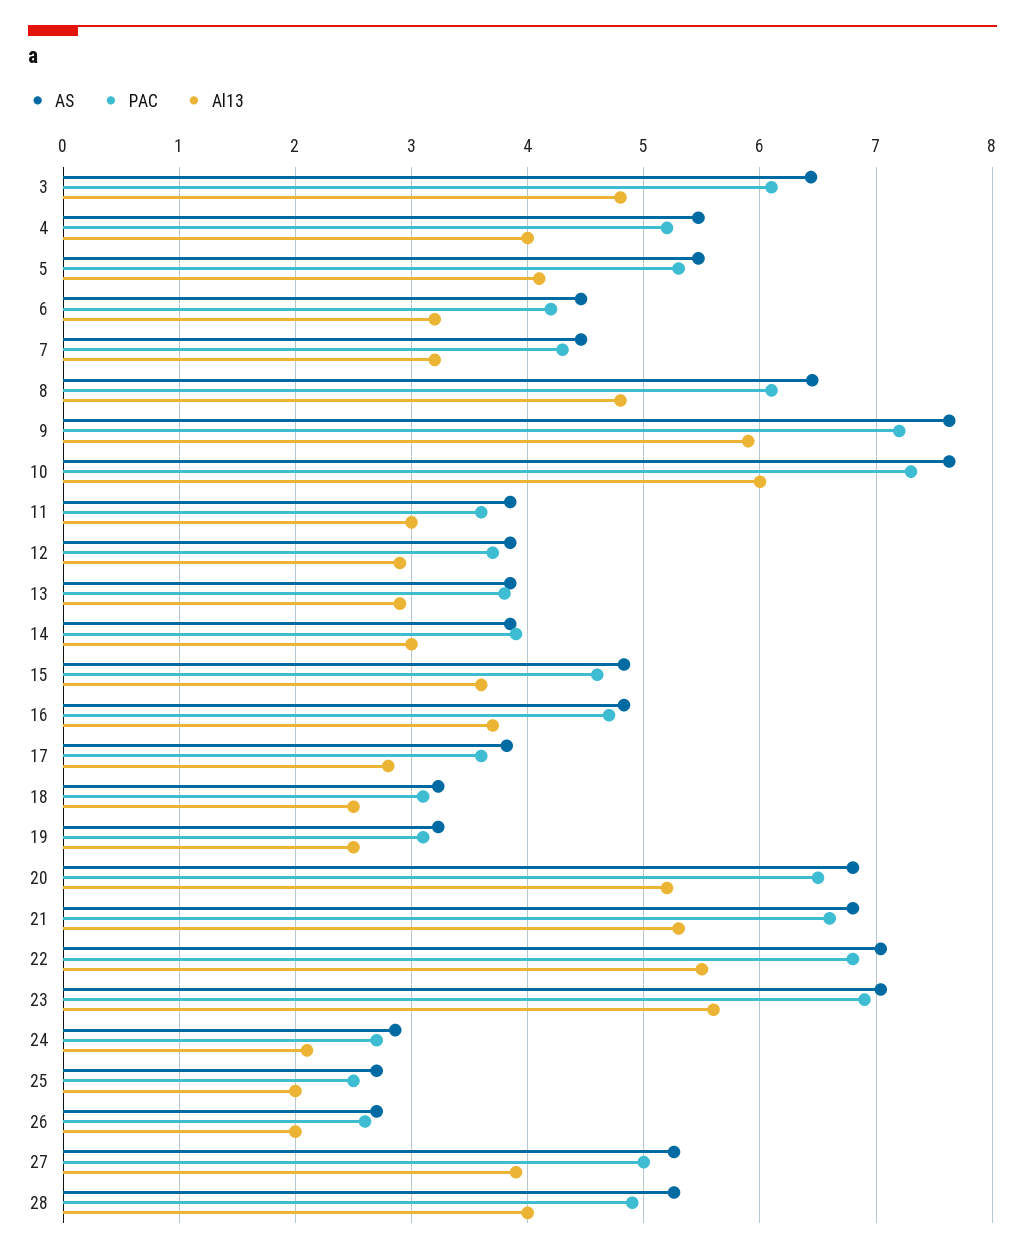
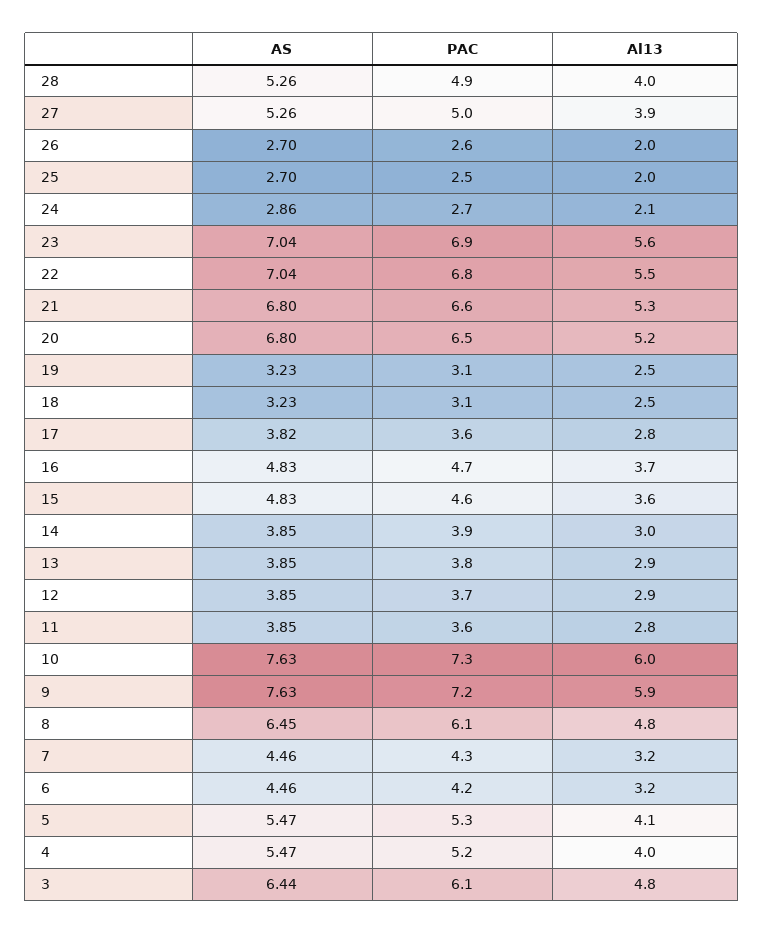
  {
    "AS": {
      "3": 6.44,
      "4": 5.47,
      "5": 5.47,
      "6": 4.46,
      "7": 4.46,
      "8": 6.45,
      "9": 7.63,
      "10": 7.63,
      "11": 3.85,
      "12": 3.85,
      "13": 3.85,
      "14": 3.85,
      "15": 4.83,
      "16": 4.83,
      "17": 3.82,
      "18": 3.23,
      "19": 3.23,
      "20": 6.8,
      "21": 6.8,
      "22": 7.04,
      "23": 7.04,
      "24": 2.86,
      "25": 2.7,
      "26": 2.7,
      "27": 5.26,
      "28": 5.26
    },
    "PAC": {
      "3": 6.1,
      "4": 5.2,
      "5": 5.3,
      "6": 4.2,
      "7": 4.3,
      "8": 6.1,
      "9": 7.2,
      "10": 7.3,
      "11": 3.6,
      "12": 3.7,
      "13": 3.8,
      "14": 3.9,
      "15": 4.6,
      "16": 4.7,
      "17": 3.6,
      "18": 3.1,
      "19": 3.1,
      "20": 6.5,
      "21": 6.6,
      "22": 6.8,
      "23": 6.9,
      "24": 2.7,
      "25": 2.5,
      "26": 2.6,
      "27": 5,
      "28": 4.9
    },
    "Al13": {
      "3": 4.8,
      "4": 4,
      "5": 4.1,
      "6": 3.2,
      "7": 3.2,
      "8": 4.8,
      "9": 5.9,
      "10": 6,
-     "11": 3,
+     "11": 2.8,
      "12": 2.9,
      "13": 2.9,
      "14": 3,
      "15": 3.6,
      "16": 3.7,
      "17": 2.8,
      "18": 2.5,
      "19": 2.5,
      "20": 5.2,
      "21": 5.3,
      "22": 5.5,
      "23": 5.6,
      "24": 2.1,
      "25": 2,
      "26": 2,
      "27": 3.9,
      "28": 4
    }
  }

